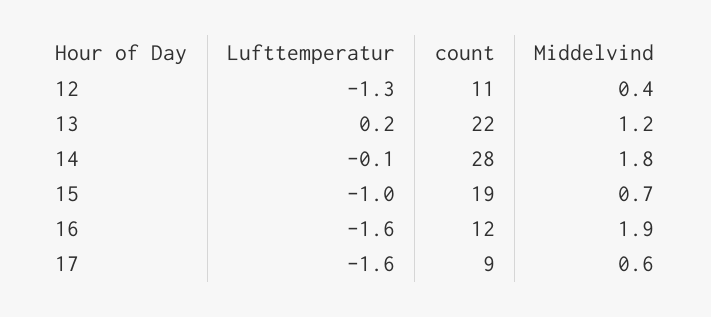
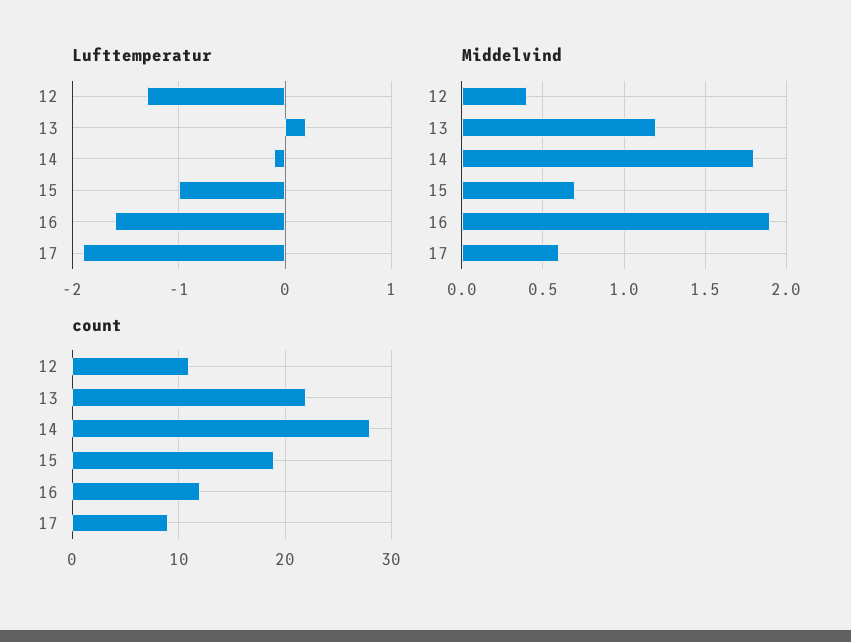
  {
    "Lufttemperatur": {
      "12": -1.3,
      "13": 0.2,
      "14": -0.1,
      "15": -1,
      "16": -1.6,
-     "17": -1.6
+     "17": -1.9
    },
    "count": {
      "12": 11,
      "13": 22,
      "14": 28,
      "15": 19,
      "16": 12,
      "17": 9
    },
    "Middelvind": {
      "12": 0.4,
      "13": 1.2,
      "14": 1.8,
      "15": 0.7,
      "16": 1.9,
      "17": 0.6
    }
  }

